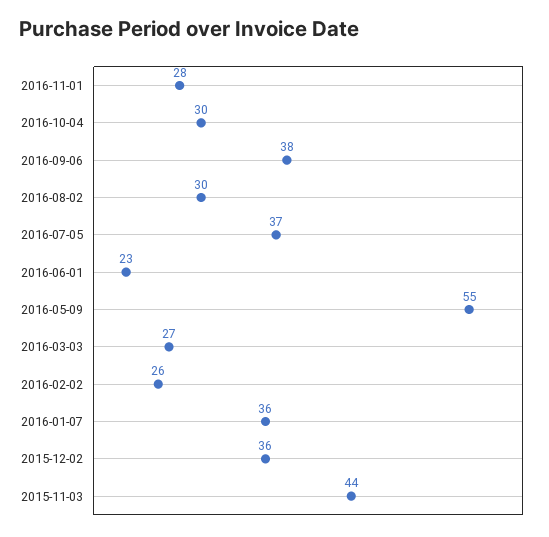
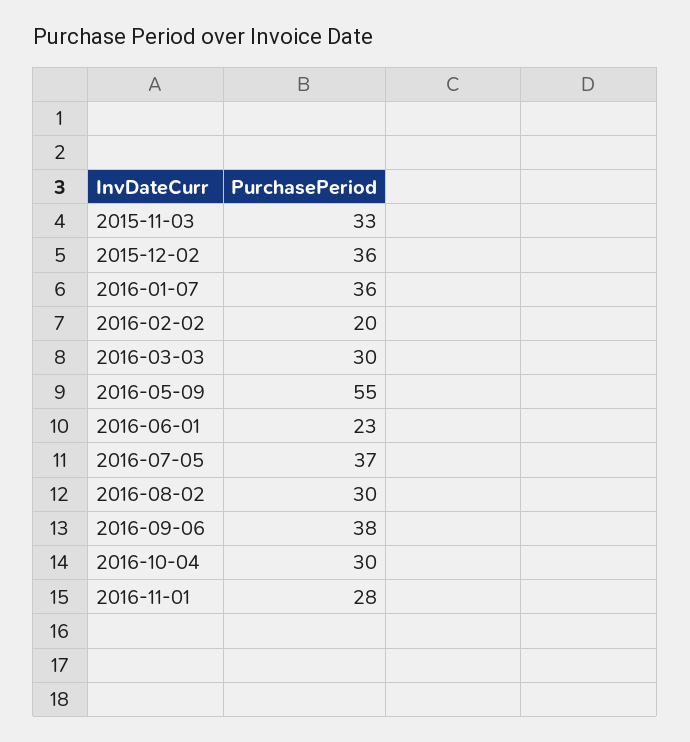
  {
    "2016-11-01": 28,
    "2016-10-04": 30,
    "2016-09-06": 38,
    "2016-08-02": 30,
    "2016-07-05": 37,
    "2016-06-01": 23,
    "2016-05-09": 55,
-   "2016-03-03": 27,
+   "2016-03-03": 30,
-   "2016-02-02": 26,
+   "2016-02-02": 20,
    "2016-01-07": 36,
    "2015-12-02": 36,
-   "2015-11-03": 44
+   "2015-11-03": 33
  }

